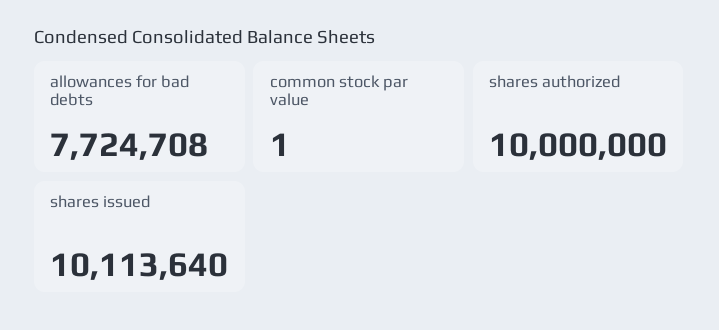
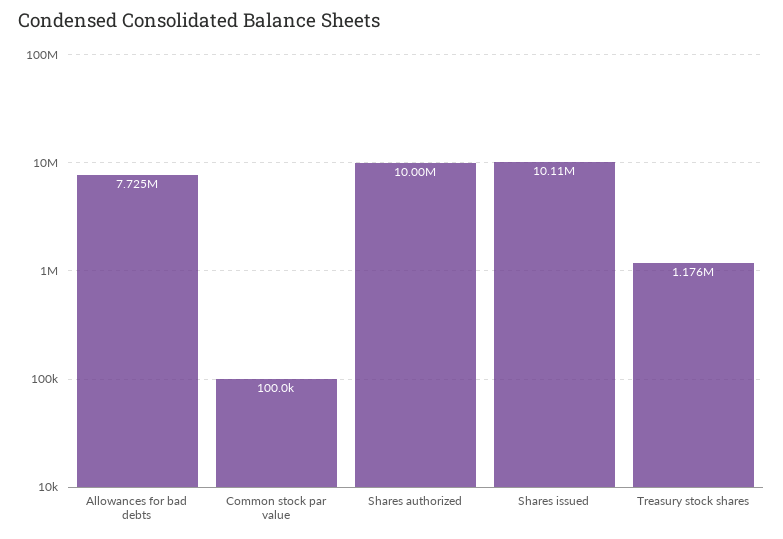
  {
    "allowances for bad debts": 7724708,
-   "common stock par value": 1,
+   "common stock par value": 100000,
    "shares authorized": 10000000,
-   "shares issued": 10113640
+   "shares issued": 10113640,
+   "Treasury stock shares": 1176000
  }

